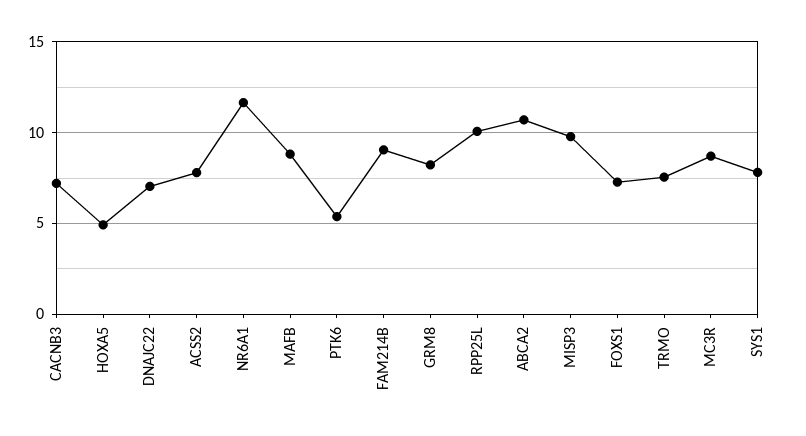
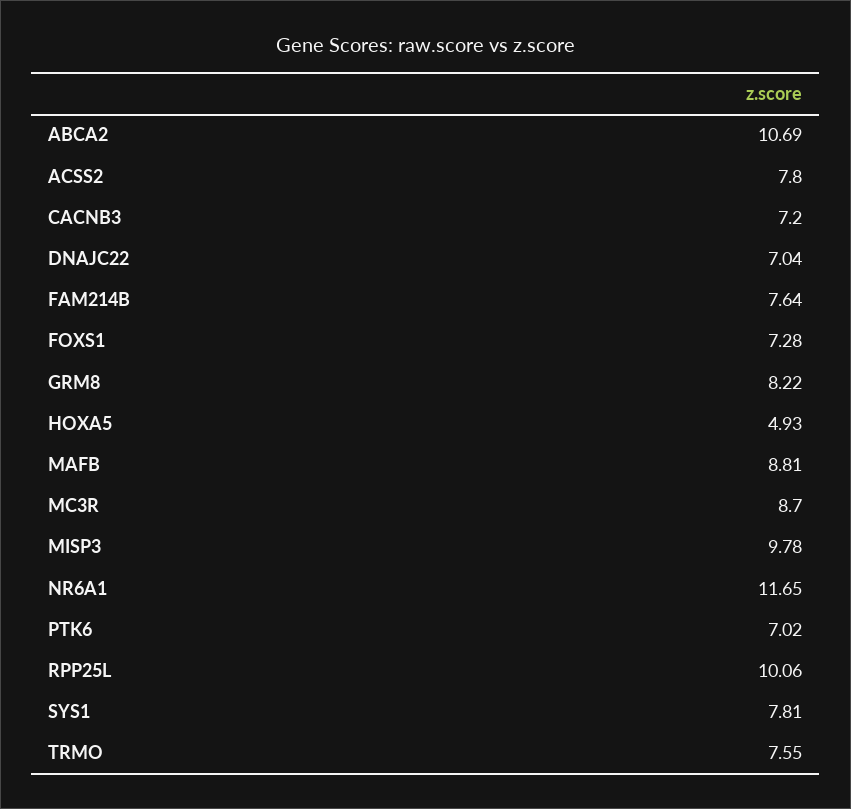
  {
    "CACNB3": 7.2,
    "HOXA5": 4.93,
    "DNAJC22": 7.04,
    "ACSS2": 7.8,
    "NR6A1": 11.65,
    "MAFB": 8.81,
-   "PTK6": 5.5,
+   "PTK6": 7.02,
-   "FAM214B": 9,
+   "FAM214B": 7.64,
    "GRM8": 8.22,
    "RPP25L": 10.06,
    "ABCA2": 10.69,
    "MISP3": 9.78,
    "FOXS1": 7.28,
    "TRMO": 7.55,
    "MC3R": 8.7,
    "SYS1": 7.81
  }

